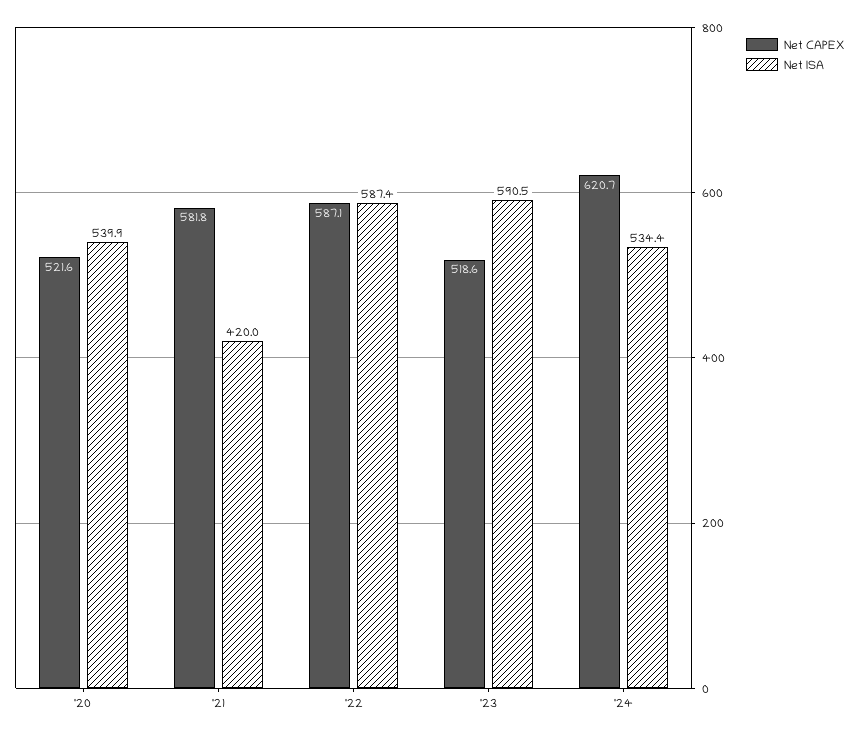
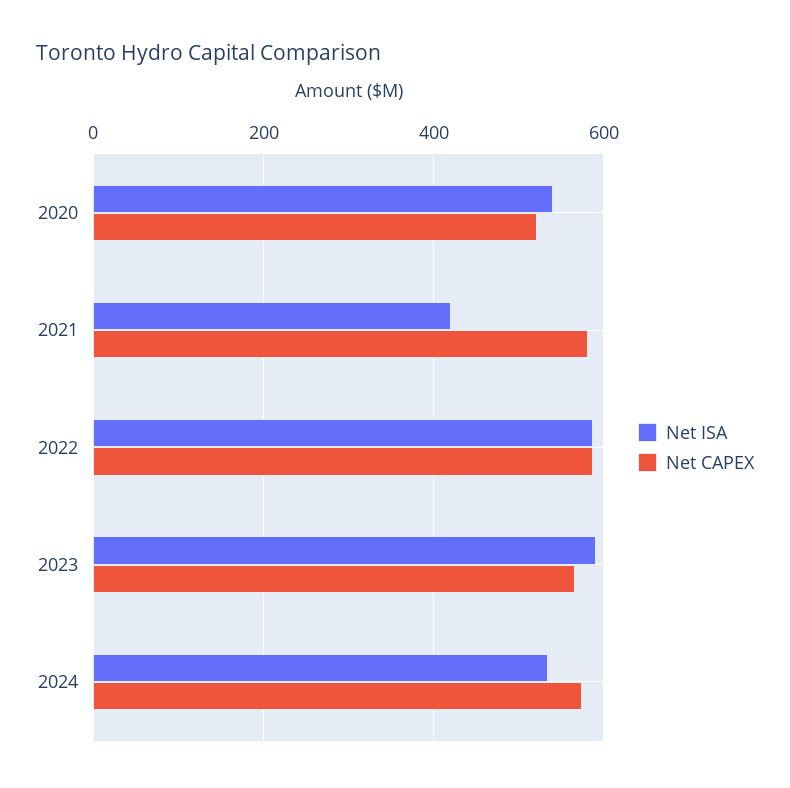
  {
    "Net CAPEX": {
      "'20": 521.6,
      "'21": 581.8,
      "'22": 587.1,
-     "'23": 518.6,
+     "'23": 560,
-     "'24": 620.7
+     "'24": 580
    },
    "Net ISA": {
      "'20": 539.9,
      "'21": 420,
      "'22": 587.4,
      "'23": 590.5,
      "'24": 534.4
    }
  }

